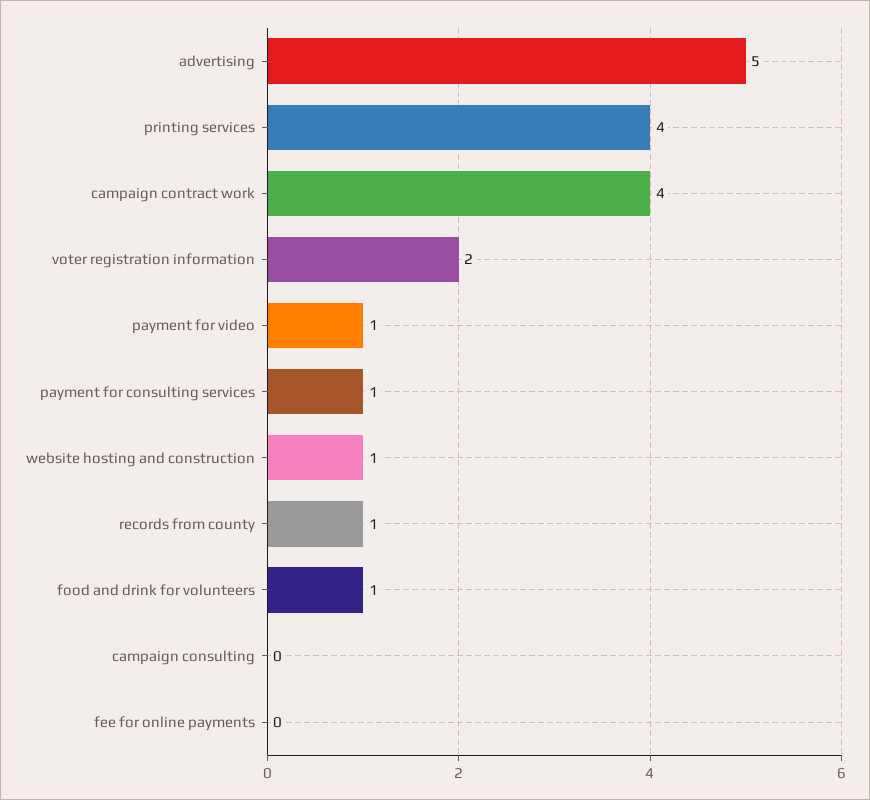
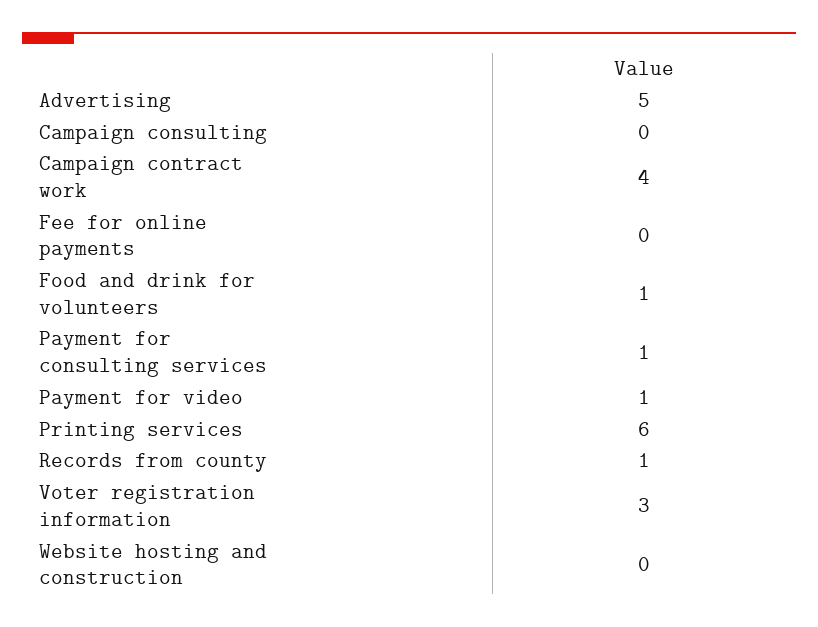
  {
    "advertising": 5,
-   "printing services": 4,
+   "printing services": 6,
    "campaign contract work": 4,
-   "voter registration information": 2,
+   "voter registration information": 3,
    "payment for video": 1,
    "payment for consulting services": 1,
-   "website hosting and construction": 1,
+   "website hosting and construction": 0,
    "records from county": 1,
    "food and drink for volunteers": 1,
    "campaign consulting": 0,
    "fee for online payments": 0
  }

